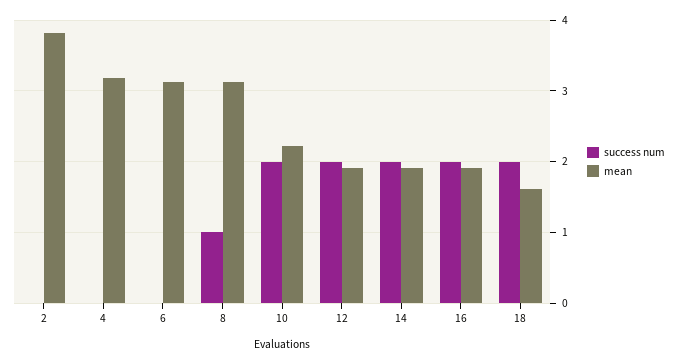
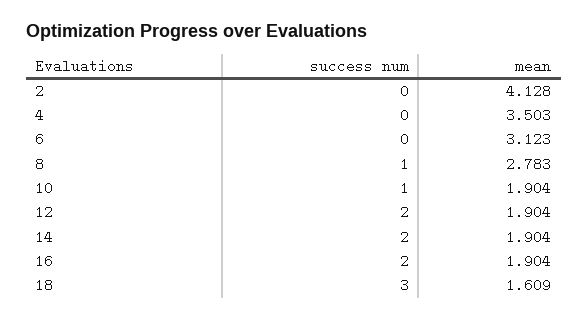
  {
    "success num": {
      "2": 0,
      "4": 0,
      "6": 0,
      "8": 1,
-     "10": 2,
+     "10": 1,
      "12": 2,
      "14": 2,
      "16": 2,
-     "18": 2
+     "18": 3
    },
    "mean": {
-     "2": 3.8,
+     "2": 4.128,
-     "4": 3.2,
+     "4": 3.503,
      "6": 3.123,
-     "8": 3.1,
+     "8": 2.783,
-     "10": 2.2,
+     "10": 1.904,
      "12": 1.904,
      "14": 1.904,
      "16": 1.904,
      "18": 1.609
    }
  }

